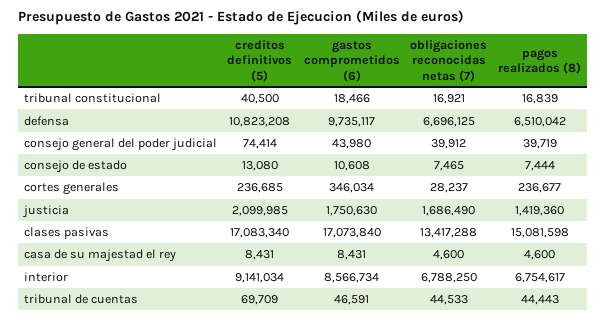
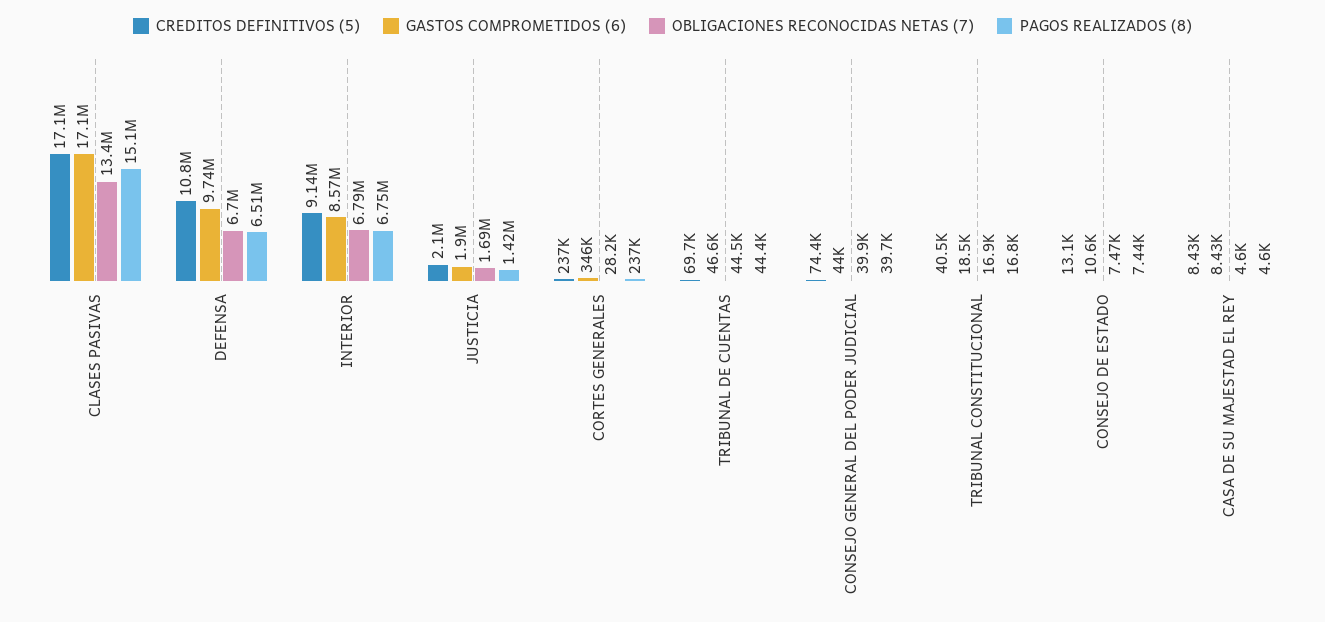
  {
    "creditos definitivos (5)": {
      "tribunal constitucional": 40500,
      "defensa": 10823208,
      "consejo general del poder judicial": 74414,
      "consejo de estado": 13080,
      "cortes generales": 236685,
      "justicia": 2099985,
      "clases pasivas": 17083340,
      "casa de su majestad el rey": 8431,
      "interior": 9141034,
      "tribunal de cuentas": 69709
    },
    "gastos comprometidos (6)": {
      "tribunal constitucional": 18466,
      "defensa": 9735117,
      "consejo general del poder judicial": 43980,
      "consejo de estado": 10608,
      "cortes generales": 346034,
-     "justicia": 1750630,
+     "justicia": 1900000,
      "clases pasivas": 17073840,
      "casa de su majestad el rey": 8431,
      "interior": 8566734,
      "tribunal de cuentas": 46591
    },
    "obligaciones reconocidas netas (7)": {
      "tribunal constitucional": 16921,
      "defensa": 6696125,
      "consejo general del poder judicial": 39912,
      "consejo de estado": 7465,
      "cortes generales": 28237,
      "justicia": 1686490,
      "clases pasivas": 13417288,
      "casa de su majestad el rey": 4600,
      "interior": 6788250,
      "tribunal de cuentas": 44533
    },
    "pagos realizados (8)": {
      "tribunal constitucional": 16839,
      "defensa": 6510042,
      "consejo general del poder judicial": 39719,
      "consejo de estado": 7444,
      "cortes generales": 236677,
      "justicia": 1419360,
      "clases pasivas": 15081598,
      "casa de su majestad el rey": 4600,
      "interior": 6754617,
      "tribunal de cuentas": 44443
    }
  }

